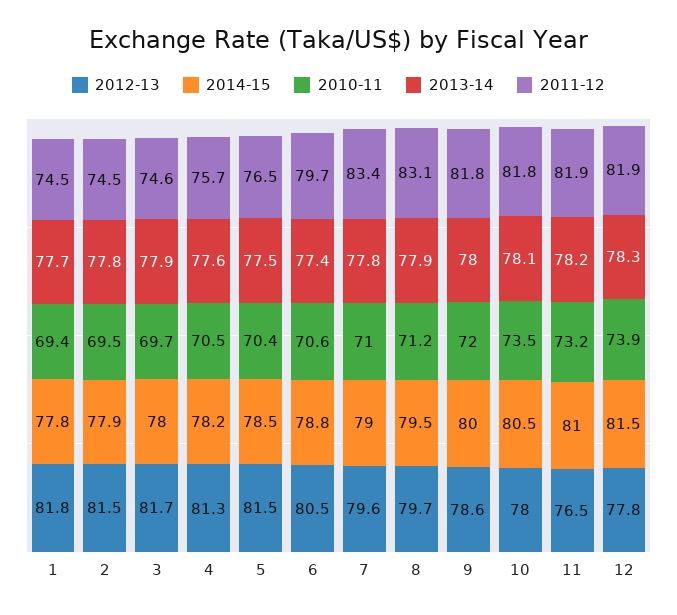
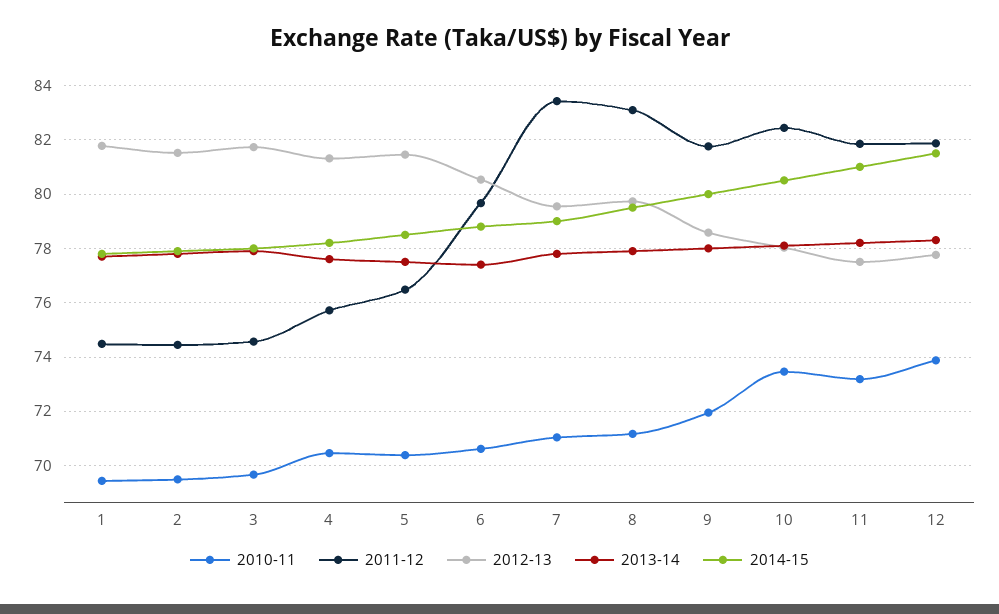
  {
    "2012-13": {
      "1": 81.8,
      "2": 81.5,
      "3": 81.7,
      "4": 81.3,
      "5": 81.5,
      "6": 80.5,
      "7": 79.6,
      "8": 79.7,
      "9": 78.6,
      "10": 78,
-     "11": 76.5,
+     "11": 77.5,
      "12": 77.8
    },
    "2014-15": {
      "1": 77.8,
      "2": 77.9,
      "3": 78,
      "4": 78.2,
      "5": 78.5,
      "6": 78.8,
      "7": 79,
      "8": 79.5,
      "9": 80,
      "10": 80.5,
      "11": 81,
      "12": 81.5
    },
    "2010-11": {
      "1": 69.4,
      "2": 69.5,
      "3": 69.7,
      "4": 70.5,
      "5": 70.4,
      "6": 70.6,
      "7": 71,
      "8": 71.2,
      "9": 72,
      "10": 73.5,
      "11": 73.2,
      "12": 73.9
    },
    "2013-14": {
      "1": 77.7,
      "2": 77.8,
      "3": 77.9,
      "4": 77.6,
      "5": 77.5,
      "6": 77.4,
      "7": 77.8,
      "8": 77.9,
      "9": 78,
      "10": 78.1,
      "11": 78.2,
      "12": 78.3
    },
    "2011-12": {
      "1": 74.5,
      "2": 74.5,
      "3": 74.6,
      "4": 75.7,
      "5": 76.5,
      "6": 79.7,
      "7": 83.4,
      "8": 83.1,
      "9": 81.8,
-     "10": 81.8,
+     "10": 82.5,
      "11": 81.9,
      "12": 81.9
    }
  }

